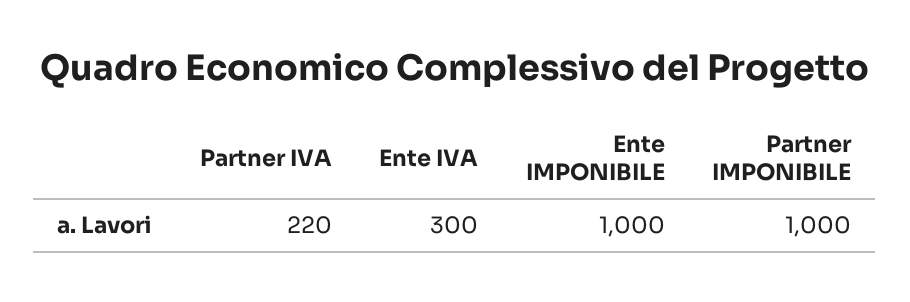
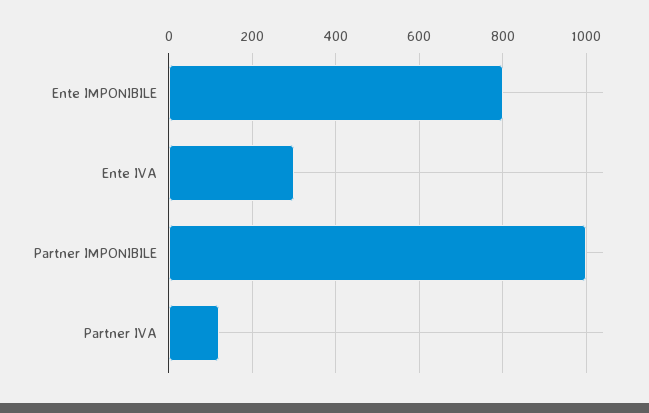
  {
-   "Partner IVA": 220,
+   "Partner IVA": 120,
    "Ente IVA": 300,
-   "Ente IMPONIBILE": 1000,
+   "Ente IMPONIBILE": 800,
    "Partner IMPONIBILE": 1000
  }

